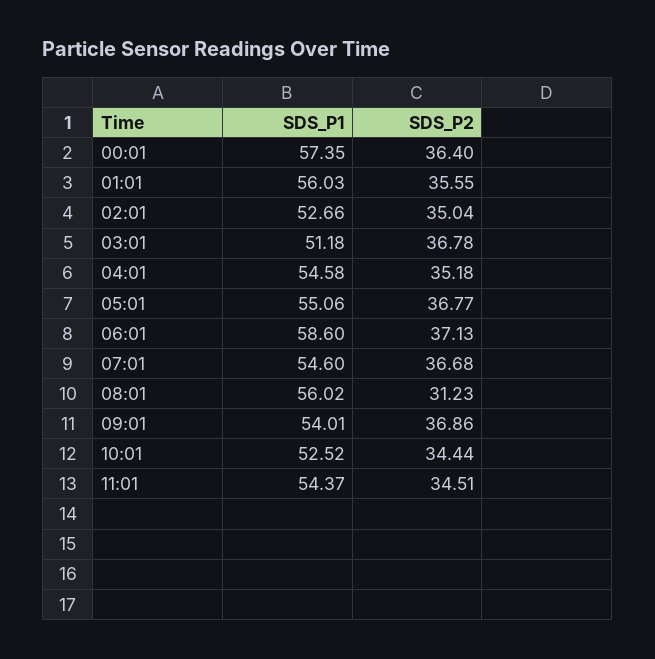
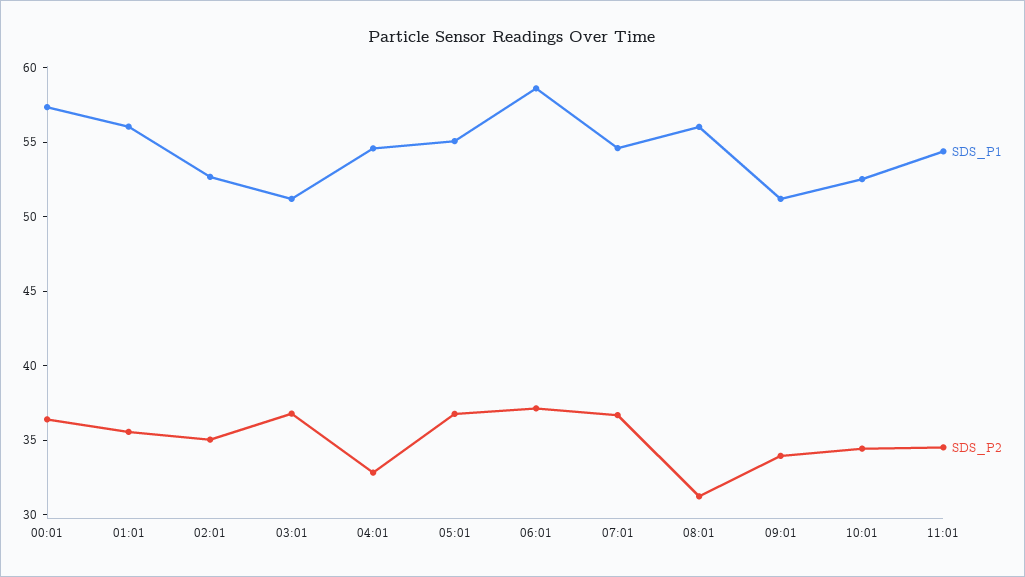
  {
    "SDS_P1": {
      "00:01": 57.35,
      "01:01": 56.03,
      "02:01": 52.66,
      "03:01": 51.18,
      "04:01": 54.58,
      "05:01": 55.06,
      "06:01": 58.6,
      "07:01": 54.6,
      "08:01": 56.02,
-     "09:01": 54.01,
+     "09:01": 51,
      "10:01": 52.52,
      "11:01": 54.37
    },
    "SDS_P2": {
      "00:01": 36.4,
      "01:01": 35.55,
      "02:01": 35.04,
      "03:01": 36.78,
-     "04:01": 35.18,
+     "04:01": 33,
      "05:01": 36.77,
      "06:01": 37.13,
      "07:01": 36.68,
      "08:01": 31.23,
-     "09:01": 36.86,
+     "09:01": 34,
      "10:01": 34.44,
      "11:01": 34.51
    }
  }

